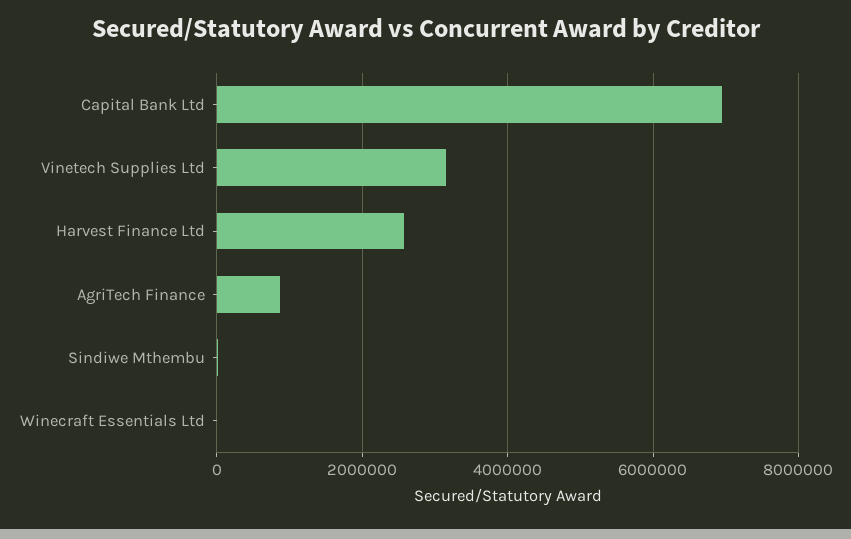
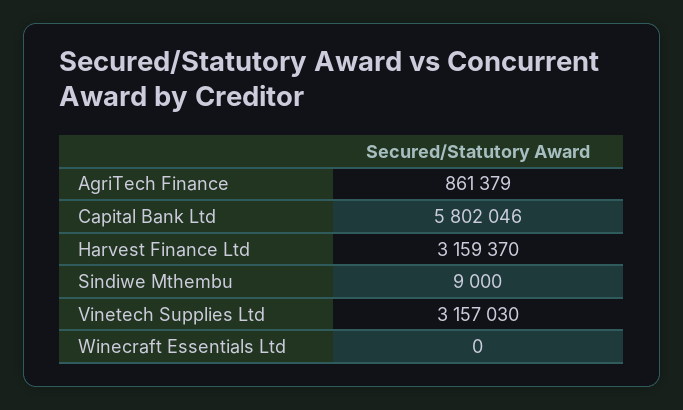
  {
-   "Capital Bank Ltd": 7000000,
+   "Capital Bank Ltd": 5802046,
    "Vinetech Supplies Ltd": 3157030,
-   "Harvest Finance Ltd": 2600000,
+   "Harvest Finance Ltd": 3159370,
    "AgriTech Finance": 861379,
    "Sindiwe Mthembu": 9000,
    "Winecraft Essentials Ltd": 0
  }

